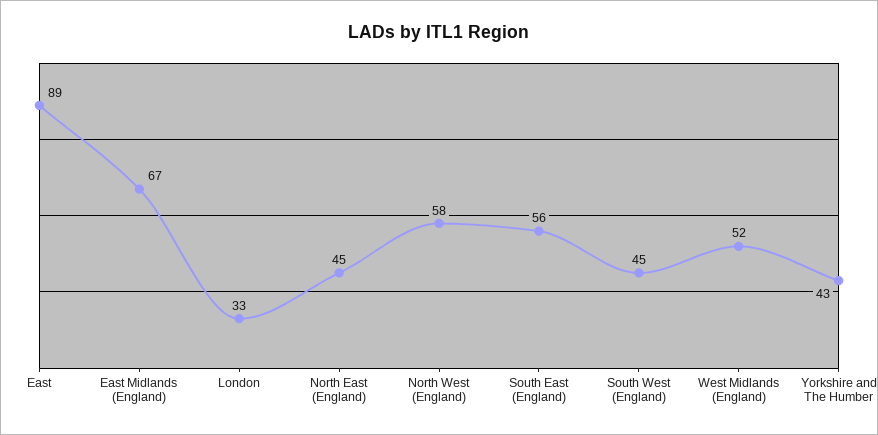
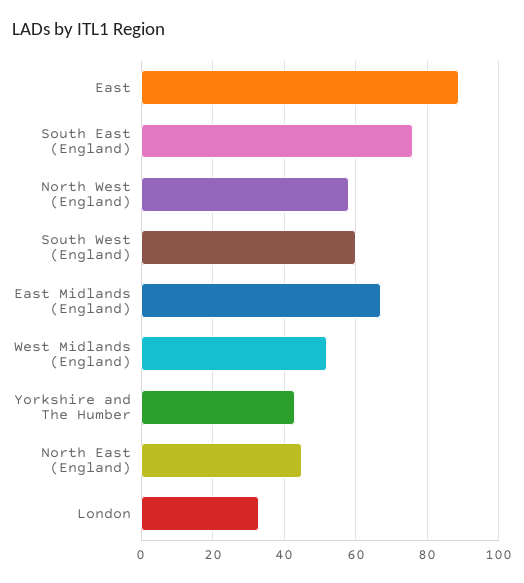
  {
    "East": 89,
    "East Midlands (England)": 67,
    "London": 33,
    "North East (England)": 45,
    "North West (England)": 58,
-   "South East (England)": 56,
+   "South East (England)": 75,
-   "South West (England)": 45,
+   "South West (England)": 60,
    "West Midlands (England)": 52,
    "Yorkshire and The Humber": 43
  }

